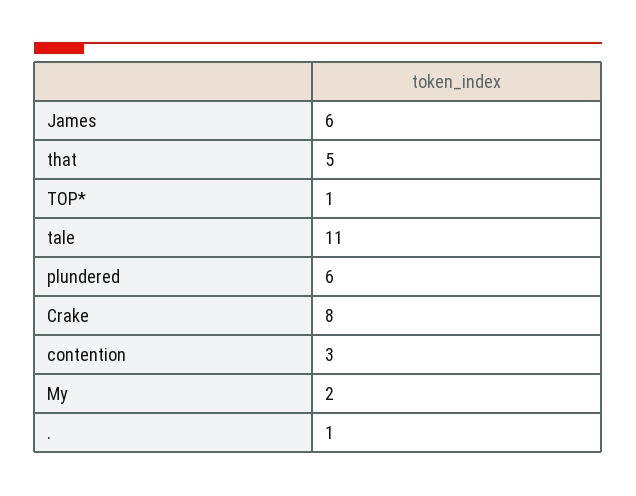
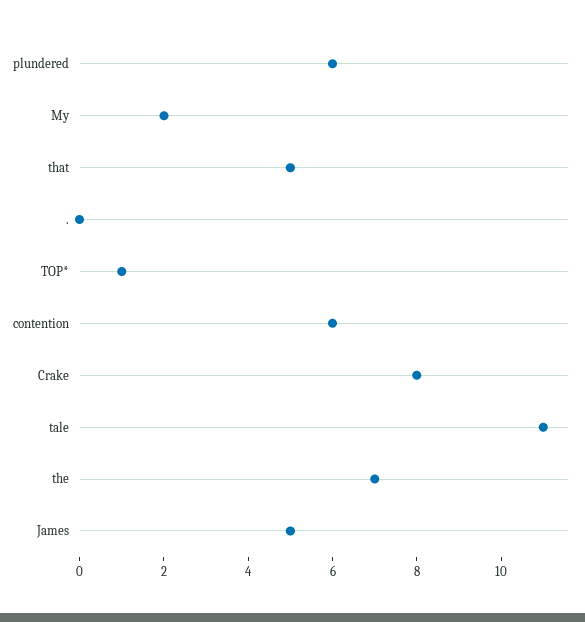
  {
-   "James": 6,
+   "James": 5,
    "that": 5,
    "TOP*": 1,
    "tale": 11,
    "plundered": 6,
    "Crake": 8,
-   "contention": 3,
+   "contention": 6,
    "My": 2,
-   ".": 1
+   ".": 0,
+   "the": 7
  }

